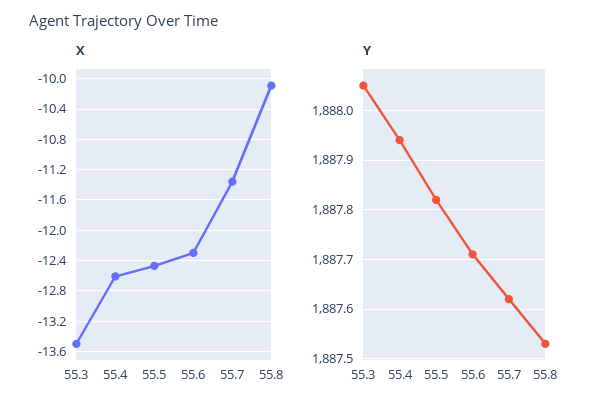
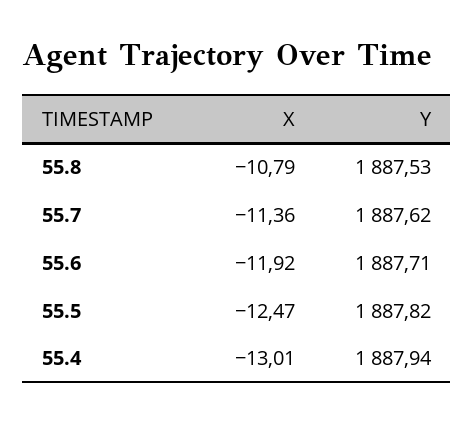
  {
    "X": {
-     "55.3": -13.5,
-     "55.4": -12.6,
+     "55.4": -13.01,
      "55.5": -12.47,
-     "55.6": -12.3,
+     "55.6": -11.92,
      "55.7": -11.36,
-     "55.8": -10.1
+     "55.8": -10.79
    },
    "Y": {
-     "55.3": 1888.05,
      "55.4": 1887.94,
      "55.5": 1887.82,
      "55.6": 1887.71,
      "55.7": 1887.62,
      "55.8": 1887.53
    }
  }

